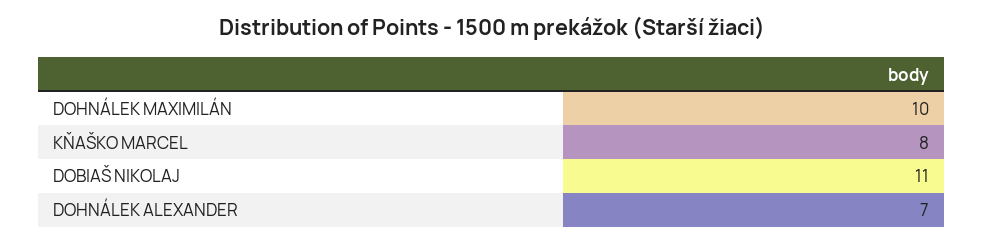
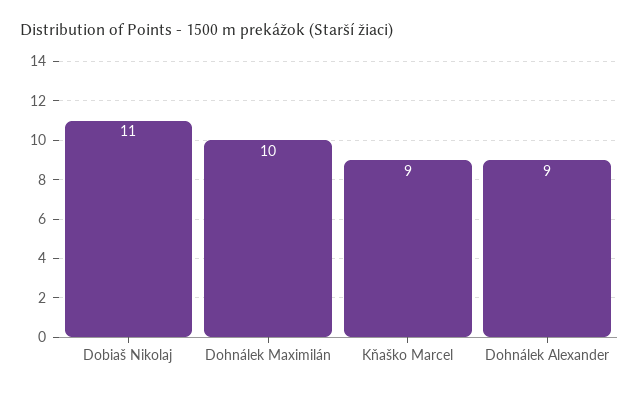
  {
    "DOHNÁLEK MAXIMILÁN": 10,
-   "KŇAŠKO MARCEL": 8,
+   "KŇAŠKO MARCEL": 9,
    "DOBIAŠ NIKOLAJ": 11,
-   "DOHNÁLEK ALEXANDER": 7
+   "DOHNÁLEK ALEXANDER": 9
  }

